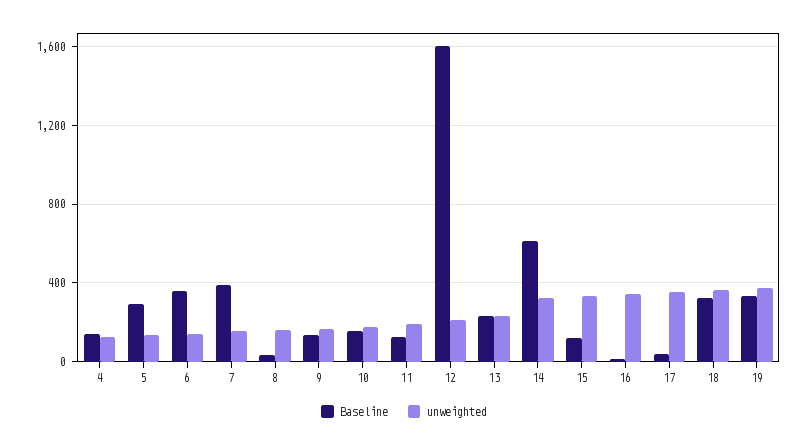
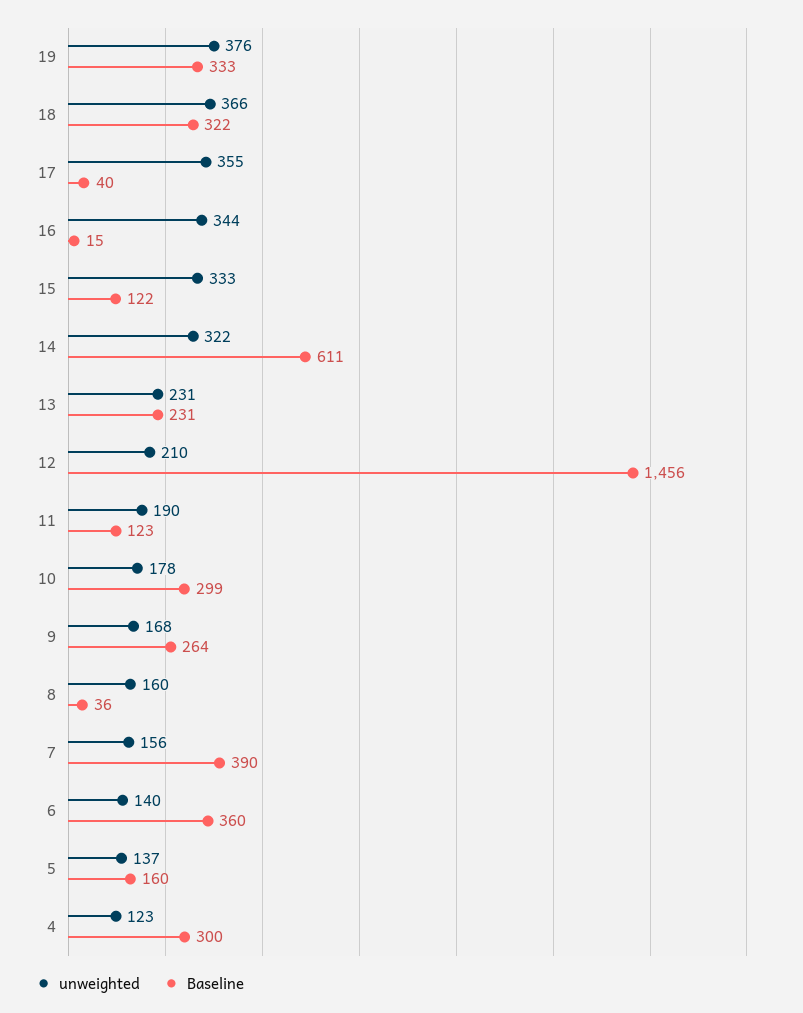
  {
    "Baseline": {
-     "4": 150,
+     "4": 300,
-     "5": 300,
+     "5": 160,
      "6": 360,
      "7": 390,
      "8": 36,
-     "9": 150,
+     "9": 264,
-     "10": 150,
+     "10": 299,
      "11": 123,
-     "12": 1600,
+     "12": 1456,
      "13": 231,
      "14": 611,
      "15": 122,
      "16": 15,
      "17": 40,
      "18": 322,
      "19": 333
    },
    "unweighted": {
      "4": 123,
      "5": 137,
      "6": 140,
      "7": 156,
      "8": 160,
      "9": 168,
      "10": 178,
      "11": 190,
      "12": 210,
      "13": 231,
      "14": 322,
      "15": 333,
      "16": 344,
      "17": 355,
      "18": 366,
      "19": 376
    }
  }

